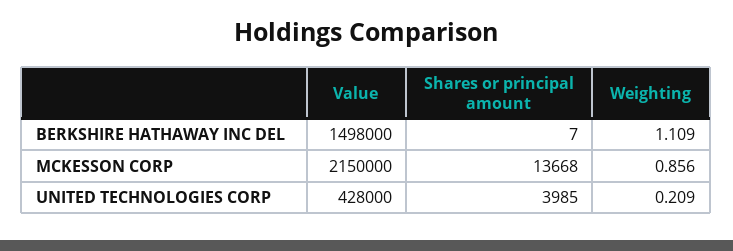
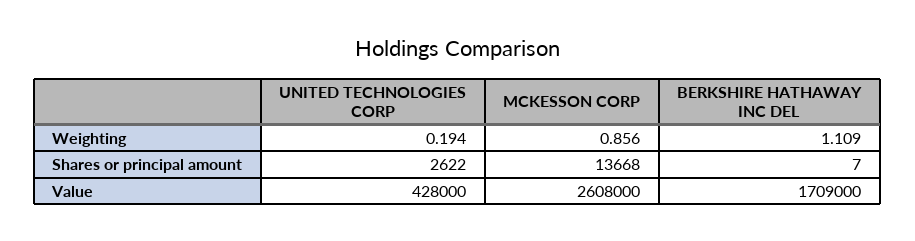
  {
    "Value": {
-     "BERKSHIRE HATHAWAY INC DEL": 1498000,
+     "BERKSHIRE HATHAWAY INC DEL": 1709000,
-     "MCKESSON CORP": 2150000,
+     "MCKESSON CORP": 2608000,
      "UNITED TECHNOLOGIES CORP": 428000
    },
    "Shares or principal amount": {
      "BERKSHIRE HATHAWAY INC DEL": 7,
      "MCKESSON CORP": 13668,
-     "UNITED TECHNOLOGIES CORP": 3985
+     "UNITED TECHNOLOGIES CORP": 2622
    },
    "Weighting": {
      "BERKSHIRE HATHAWAY INC DEL": 1.109,
      "MCKESSON CORP": 0.856,
-     "UNITED TECHNOLOGIES CORP": 0.209
+     "UNITED TECHNOLOGIES CORP": 0.194
    }
  }

